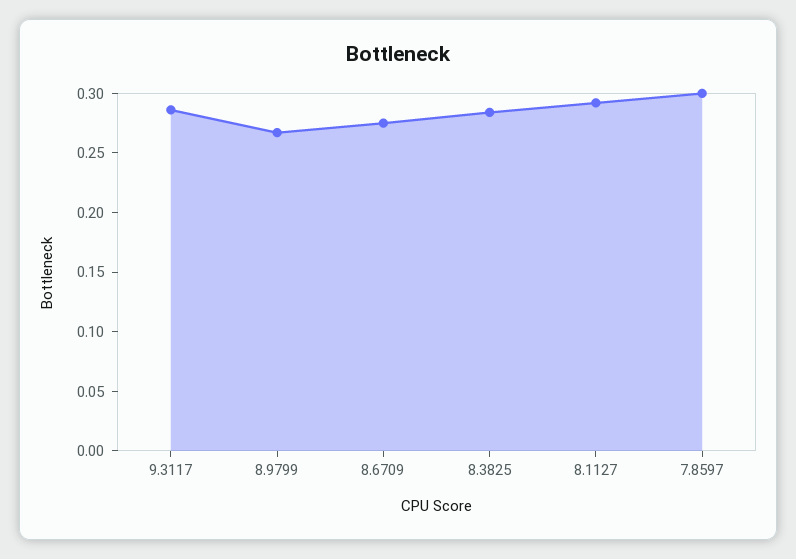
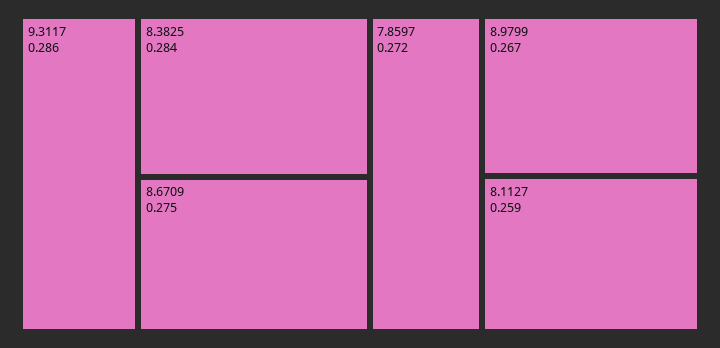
  {
    "9.3117": 0.286,
    "8.9799": 0.267,
    "8.6709": 0.275,
    "8.3825": 0.284,
-   "8.1127": 0.29,
+   "8.1127": 0.259,
-   "7.8597": 0.3
+   "7.8597": 0.272
  }

